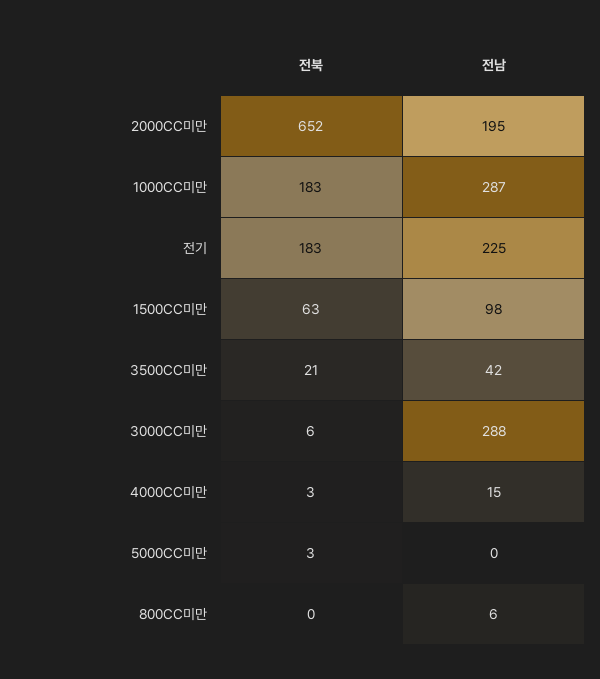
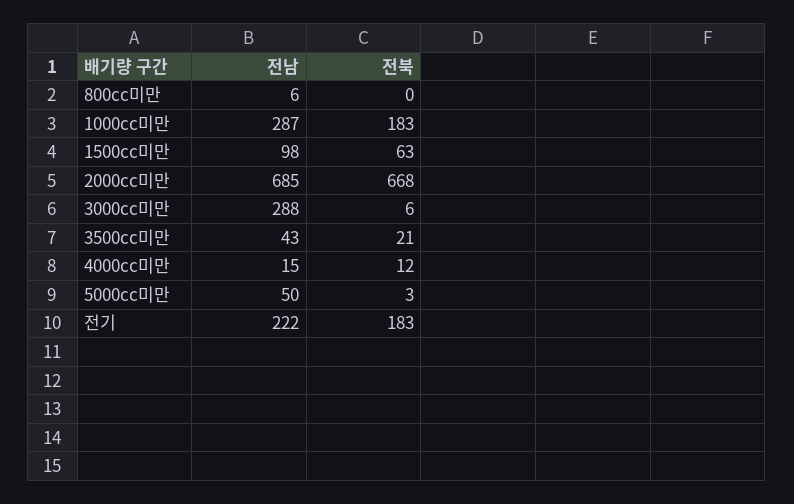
  {
    "전북": {
-     "2000CC미만": 652,
+     "2000CC미만": 668,
      "1000CC미만": 183,
      "전기": 183,
      "1500CC미만": 63,
      "3500CC미만": 21,
      "3000CC미만": 6,
-     "4000CC미만": 3,
+     "4000CC미만": 12,
      "5000CC미만": 3,
      "800CC미만": 0
    },
    "전남": {
-     "2000CC미만": 195,
+     "2000CC미만": 685,
      "1000CC미만": 287,
-     "전기": 225,
+     "전기": 222,
      "1500CC미만": 98,
-     "3500CC미만": 42,
+     "3500CC미만": 43,
      "3000CC미만": 288,
      "4000CC미만": 15,
-     "5000CC미만": 0,
+     "5000CC미만": 50,
      "800CC미만": 6
    }
  }

